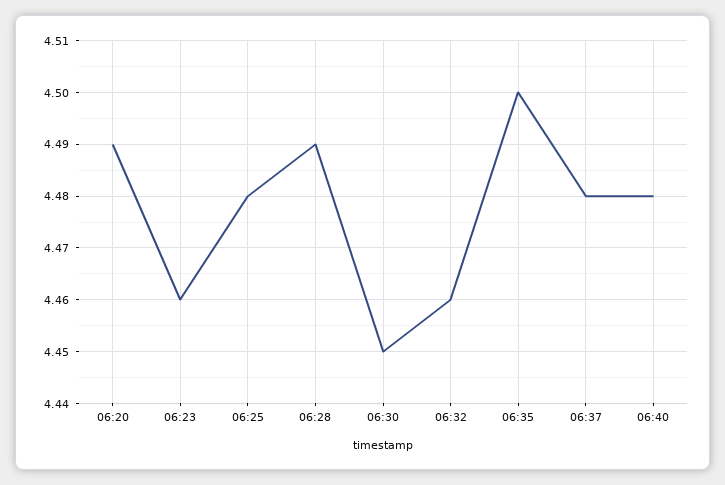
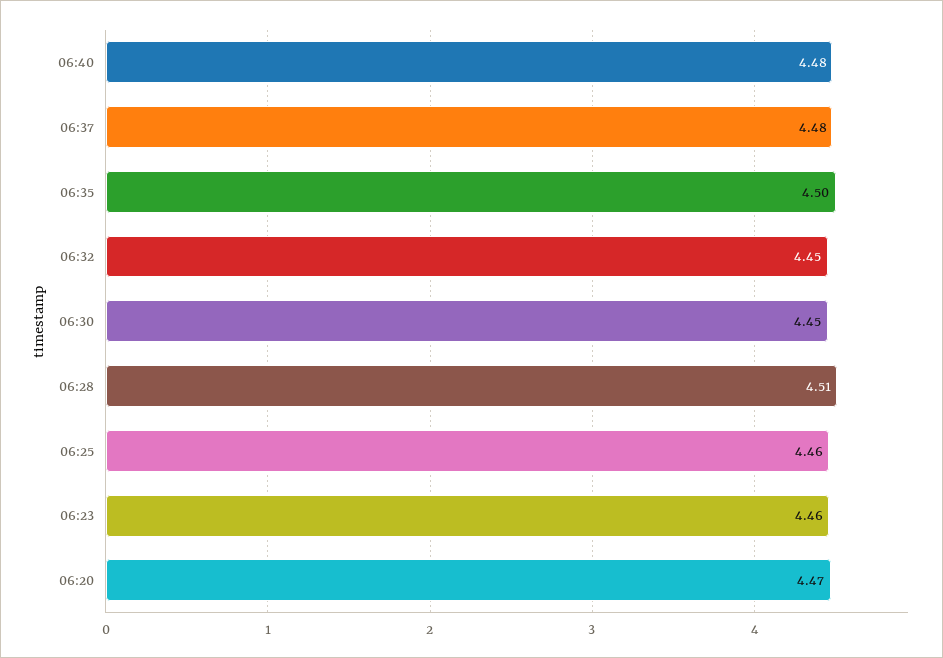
  {
-   "06:20": 4.49,
+   "06:20": 4.47,
    "06:23": 4.46,
-   "06:25": 4.48,
+   "06:25": 4.46,
-   "06:28": 4.49,
+   "06:28": 4.51,
    "06:30": 4.45,
-   "06:32": 4.46,
+   "06:32": 4.45,
    "06:35": 4.5,
    "06:37": 4.48,
    "06:40": 4.48
  }

